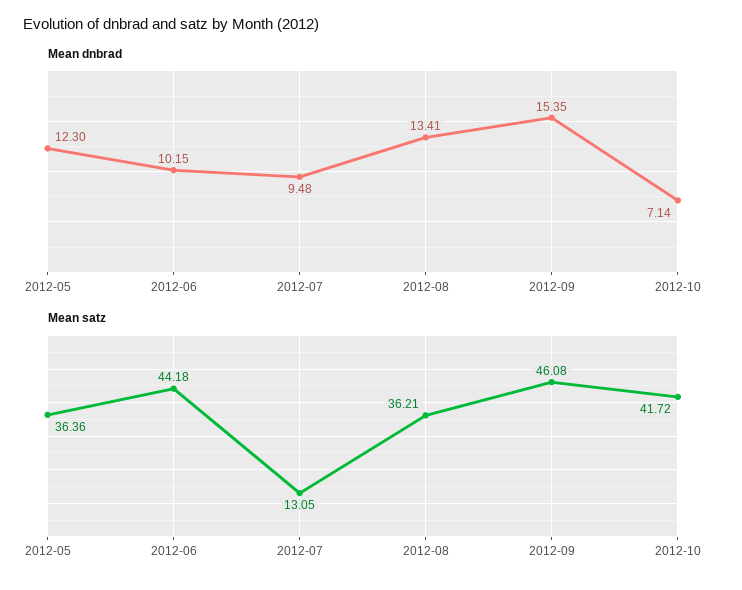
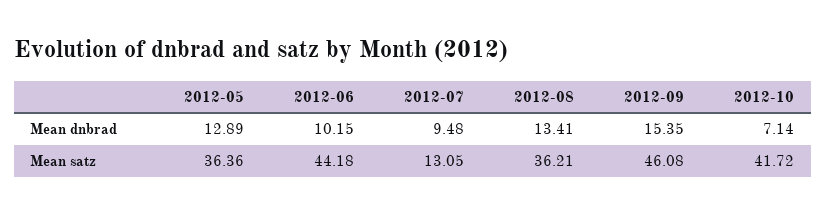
  {
    "Mean dnbrad": {
-     "2012-05": 12.3,
+     "2012-05": 12.89,
      "2012-06": 10.15,
      "2012-07": 9.48,
      "2012-08": 13.41,
      "2012-09": 15.35,
      "2012-10": 7.14
    },
    "Mean satz": {
      "2012-05": 36.36,
      "2012-06": 44.18,
      "2012-07": 13.05,
      "2012-08": 36.21,
      "2012-09": 46.08,
      "2012-10": 41.72
    }
  }

